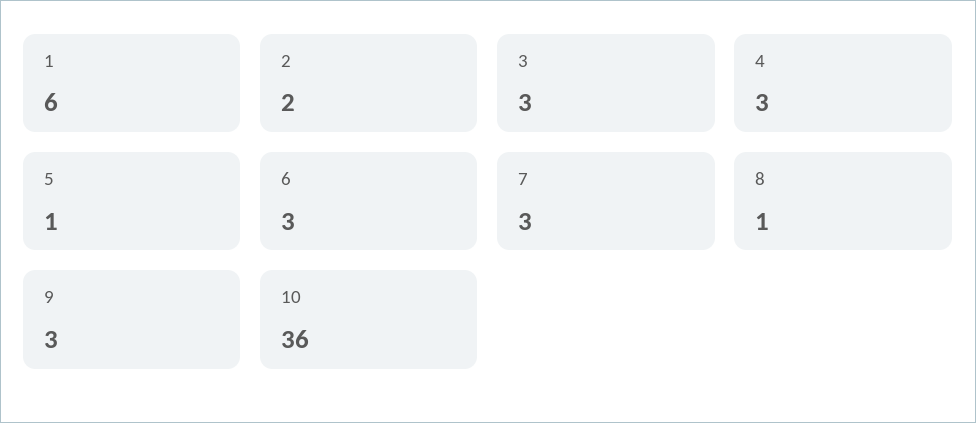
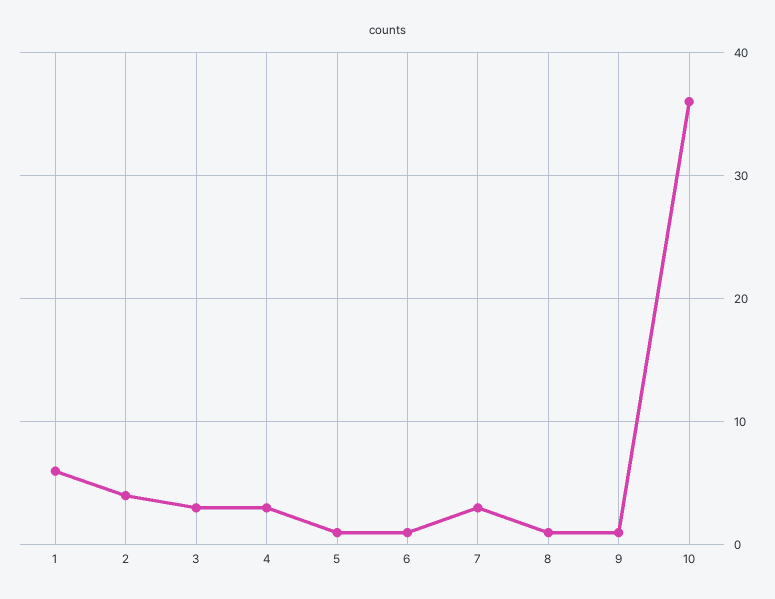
  {
    "1": 6,
-   "2": 2,
+   "2": 4,
    "3": 3,
    "4": 3,
    "5": 1,
-   "6": 3,
+   "6": 1,
    "7": 3,
    "8": 1,
-   "9": 3,
+   "9": 1,
    "10": 36
  }

